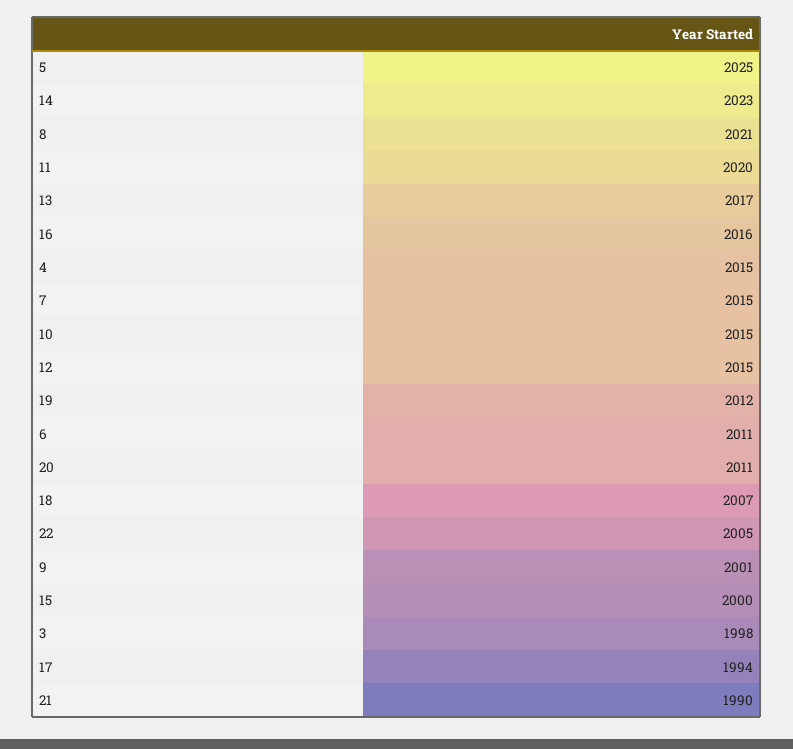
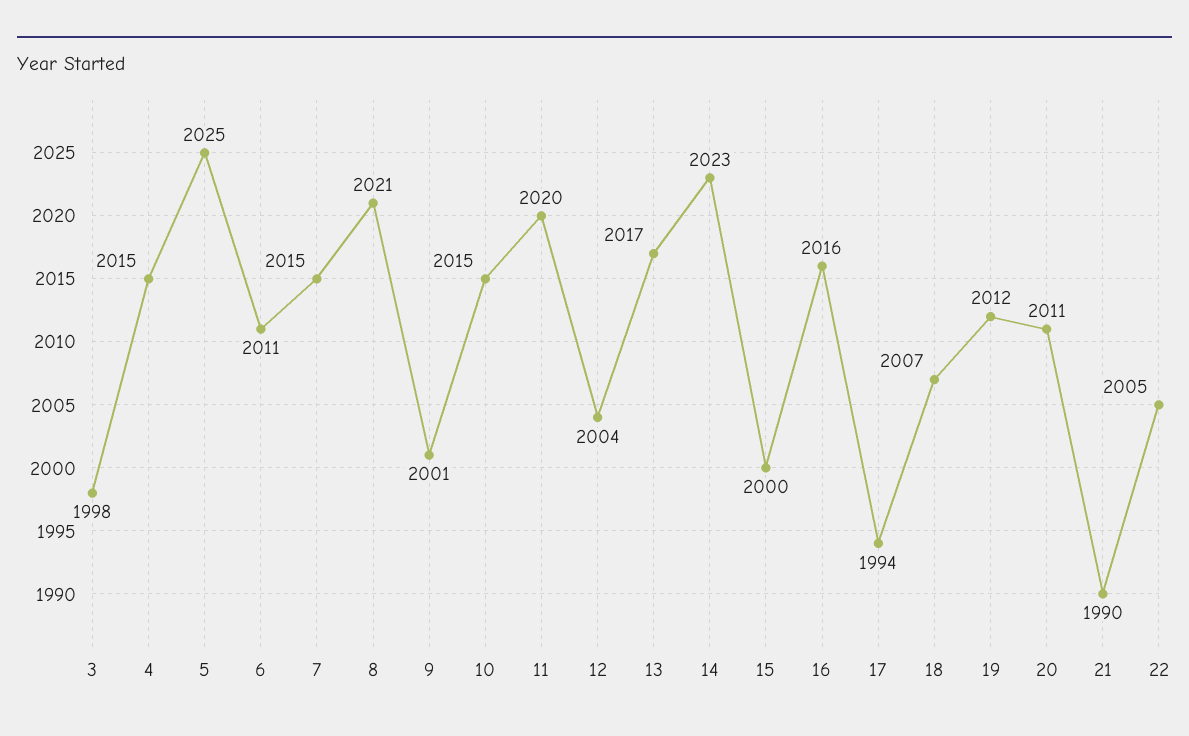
  {
    "5": 2025,
    "14": 2023,
    "8": 2021,
    "11": 2020,
    "13": 2017,
    "16": 2016,
    "4": 2015,
    "7": 2015,
    "10": 2015,
-   "12": 2015,
+   "12": 2004,
    "19": 2012,
    "6": 2011,
    "20": 2011,
    "18": 2007,
    "22": 2005,
    "9": 2001,
    "15": 2000,
    "3": 1998,
    "17": 1994,
    "21": 1990
  }

